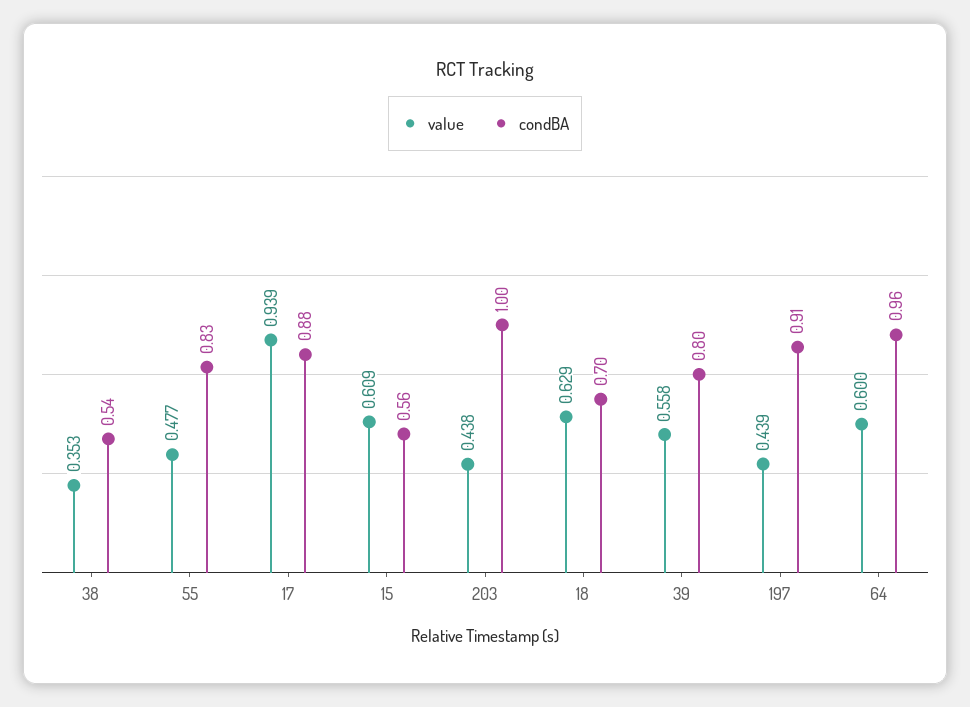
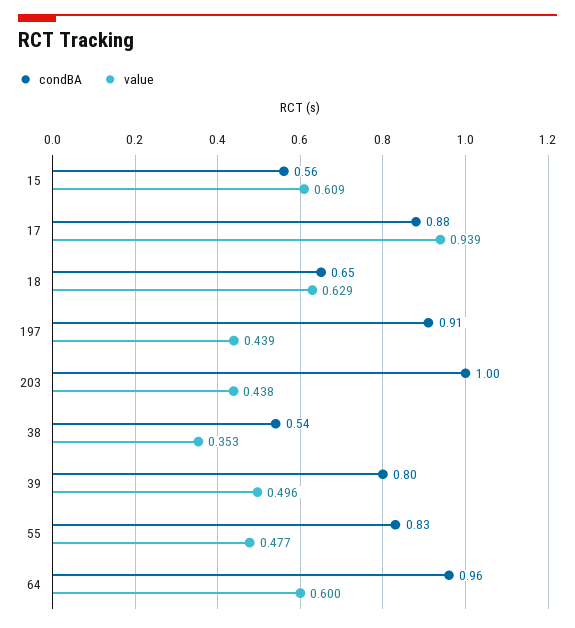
  {
    "value": {
      "38": 0.353,
      "55": 0.477,
      "17": 0.939,
      "15": 0.609,
      "203": 0.438,
      "18": 0.629,
-     "39": 0.558,
+     "39": 0.496,
      "197": 0.439,
      "64": 0.6
    },
    "condBA": {
      "38": 0.54,
      "55": 0.83,
      "17": 0.88,
      "15": 0.56,
      "203": 1,
-     "18": 0.7,
+     "18": 0.65,
      "39": 0.8,
      "197": 0.91,
      "64": 0.96
    }
  }

